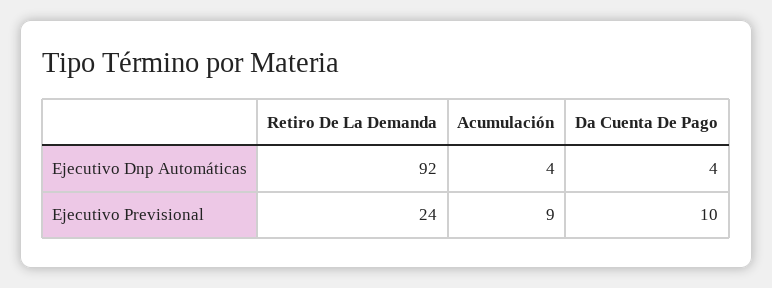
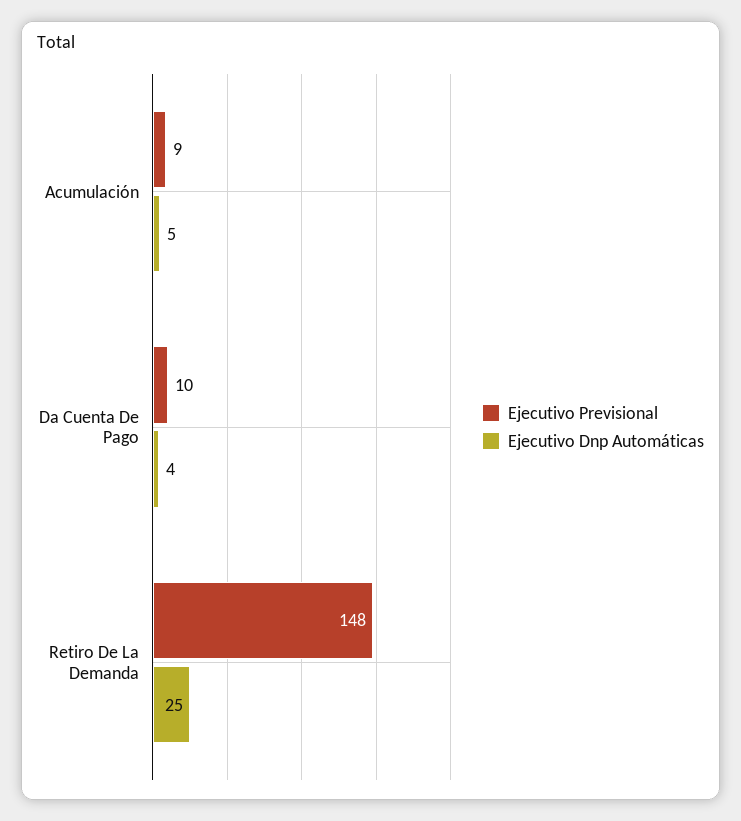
  {
    "Ejecutivo Dnp Automáticas": {
-     "Retiro De La Demanda": 92,
+     "Retiro De La Demanda": 25,
-     "Acumulación": 4,
+     "Acumulación": 5,
      "Da Cuenta De Pago": 4
    },
    "Ejecutivo Previsional": {
-     "Retiro De La Demanda": 24,
+     "Retiro De La Demanda": 148,
      "Acumulación": 9,
      "Da Cuenta De Pago": 10
    }
  }

